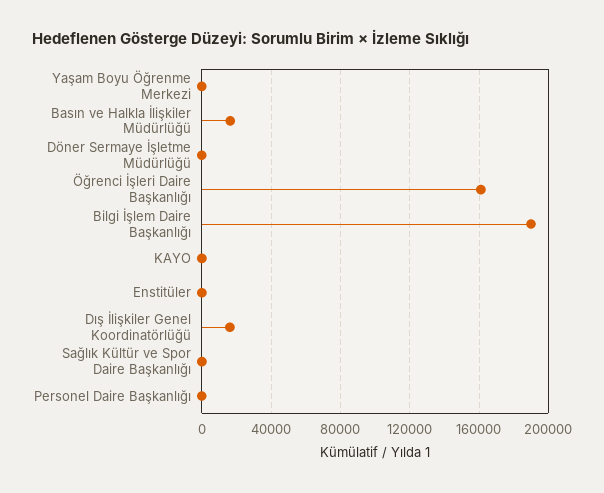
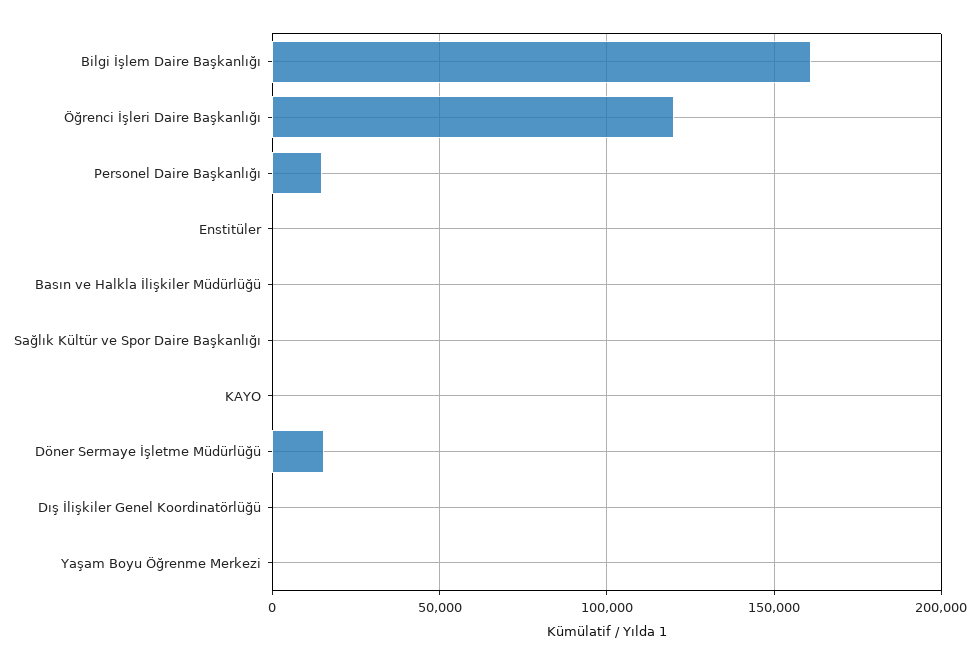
  {
    "Yaşam Boyu Öğrenme Merkezi": 0,
-   "Basın ve Halkla İlişkiler Müdürlüğü": 15000,
+   "Basın ve Halkla İlişkiler Müdürlüğü": 0,
-   "Döner Sermaye İşletme Müdürlüğü": 0,
+   "Döner Sermaye İşletme Müdürlüğü": 15000,
-   "Öğrenci İşleri Daire Başkanlığı": 160000,
+   "Öğrenci İşleri Daire Başkanlığı": 120000,
-   "Bilgi İşlem Daire Başkanlığı": 190000,
+   "Bilgi İşlem Daire Başkanlığı": 160000,
    "KAYO": 0,
    "Enstitüler": 0,
-   "Dış İlişkiler Genel Koordinatörlüğü": 15000,
+   "Dış İlişkiler Genel Koordinatörlüğü": 0,
    "Sağlık Kültür ve Spor Daire Başkanlığı": 0,
-   "Personel Daire Başkanlığı": 0
+   "Personel Daire Başkanlığı": 15000
  }

